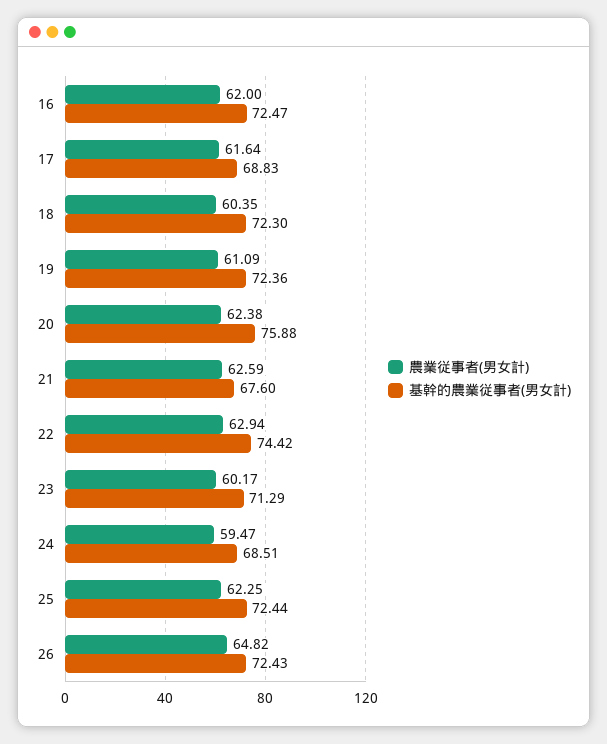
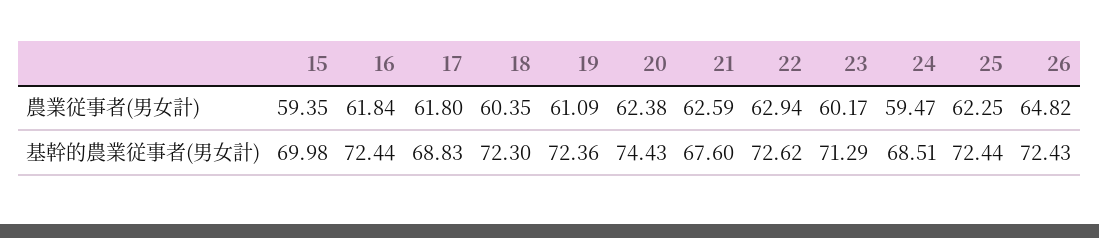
  {
    "農業従事者(男女計)": {
-     "16": 62,
+     "16": 61.84,
-     "17": 61.64,
+     "17": 61.8,
      "18": 60.35,
      "19": 61.09,
      "20": 62.38,
      "21": 62.59,
      "22": 62.94,
      "23": 60.17,
      "24": 59.47,
      "25": 62.25,
-     "26": 64.82
+     "26": 64.82,
+     "15": 59.35
    },
    "基幹的農業従事者(男女計)": {
-     "16": 72.47,
+     "16": 72.44,
      "17": 68.83,
      "18": 72.3,
      "19": 72.36,
-     "20": 75.88,
+     "20": 74.43,
      "21": 67.6,
-     "22": 74.42,
+     "22": 72.62,
      "23": 71.29,
      "24": 68.51,
      "25": 72.44,
-     "26": 72.43
+     "26": 72.43,
+     "15": 69.98
    }
  }

